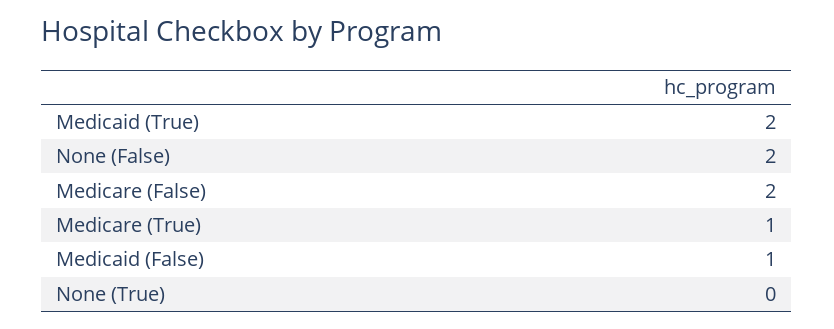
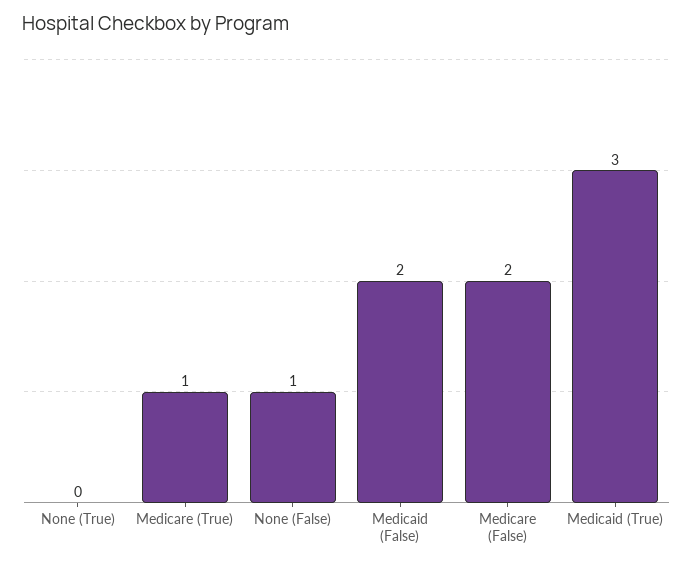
  {
-   "Medicaid (True)": 2,
+   "Medicaid (True)": 3,
-   "None (False)": 2,
+   "None (False)": 1,
    "Medicare (False)": 2,
    "Medicare (True)": 1,
-   "Medicaid (False)": 1,
+   "Medicaid (False)": 2,
    "None (True)": 0
  }

